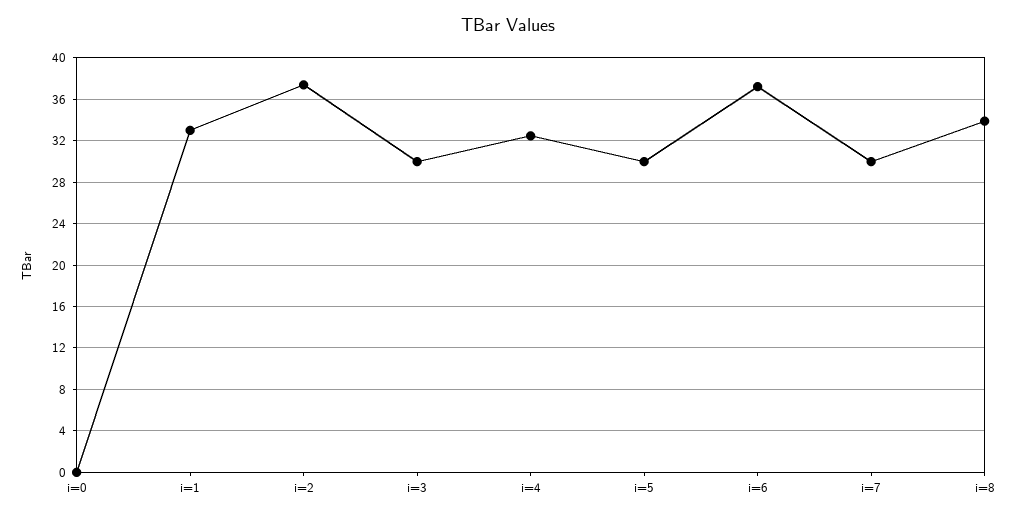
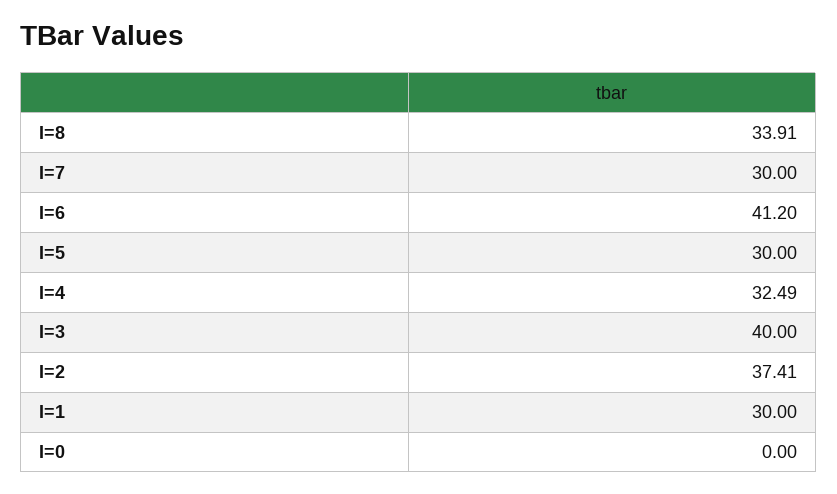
  {
    "i=0": 0,
-   "i=1": 33,
+   "i=1": 30,
    "i=2": 37.41,
-   "i=3": 30,
+   "i=3": 40,
    "i=4": 32.49,
    "i=5": 30,
-   "i=6": 37,
+   "i=6": 41.2,
    "i=7": 30,
    "i=8": 33.91
  }

